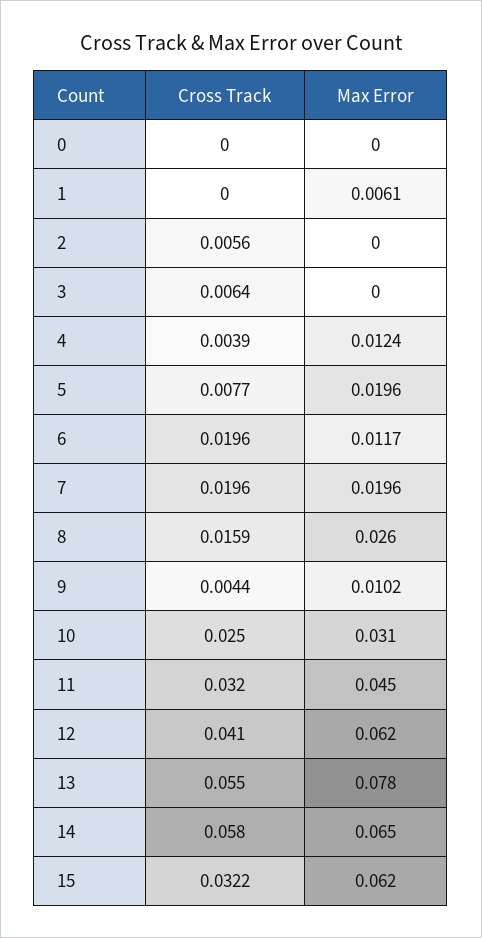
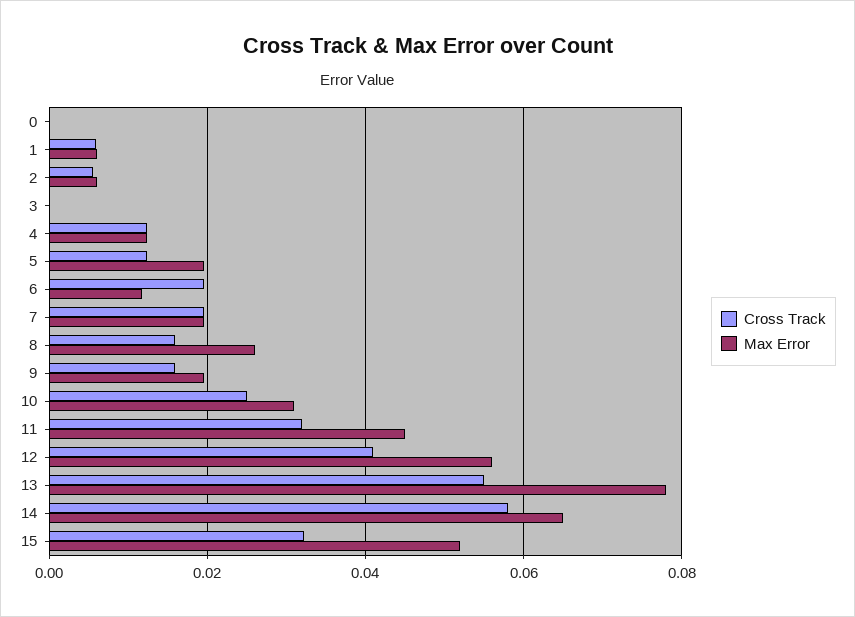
  {
    "Cross Track": {
      "0": 0,
-     "1": 0,
+     "1": 0.006,
      "2": 0.0056,
-     "3": 0.0064,
+     "3": 0,
-     "4": 0.0039,
+     "4": 0.012,
-     "5": 0.0077,
+     "5": 0.012,
      "6": 0.0196,
      "7": 0.0196,
      "8": 0.0159,
-     "9": 0.0044,
+     "9": 0.016,
      "10": 0.025,
      "11": 0.032,
      "12": 0.041,
      "13": 0.055,
      "14": 0.058,
      "15": 0.0322
    },
    "Max Error": {
      "0": 0,
      "1": 0.0061,
-     "2": 0,
+     "2": 0.006,
      "3": 0,
      "4": 0.0124,
      "5": 0.0196,
      "6": 0.0117,
      "7": 0.0196,
      "8": 0.026,
-     "9": 0.0102,
+     "9": 0.02,
      "10": 0.031,
      "11": 0.045,
-     "12": 0.062,
+     "12": 0.056,
      "13": 0.078,
      "14": 0.065,
-     "15": 0.062
+     "15": 0.052
    }
  }

